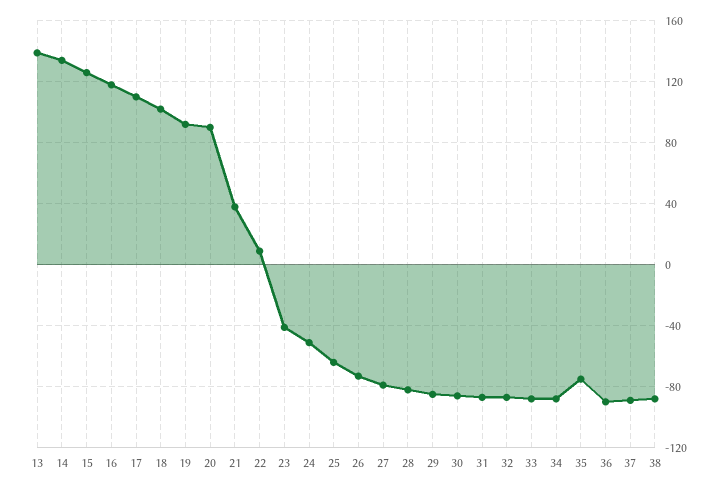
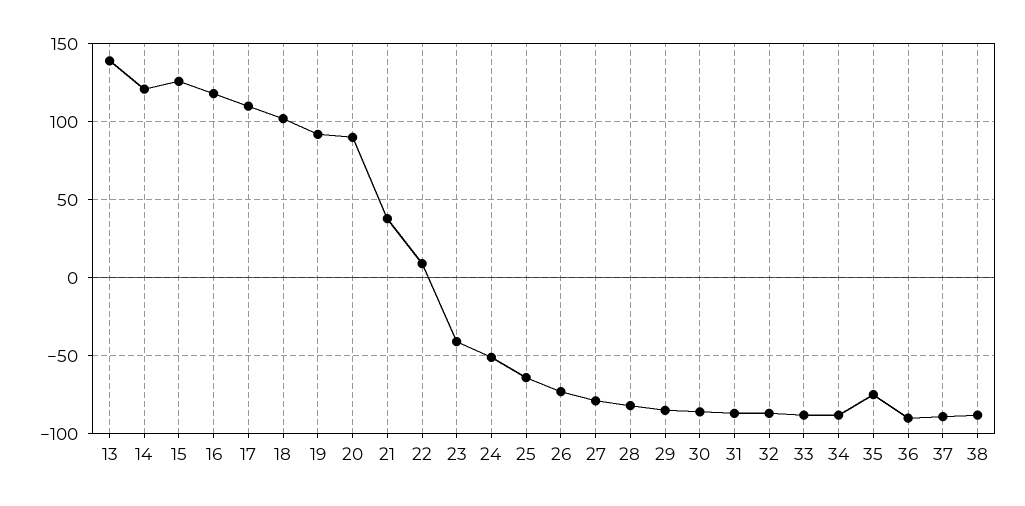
  {
    "13": 140,
-   "14": 135,
+   "14": 120,
    "15": 125,
    "16": 120,
    "17": 110,
    "18": 100,
    "19": 90,
    "20": 90,
    "21": 40,
    "22": 10,
    "23": -40,
    "24": -50,
    "25": -65,
    "26": -75,
    "27": -80,
    "28": -80,
    "29": -85,
    "30": -85,
    "31": -85,
    "32": -85,
    "33": -90,
    "34": -90,
    "35": -75,
    "36": -90,
    "37": -90,
    "38": -90
  }

